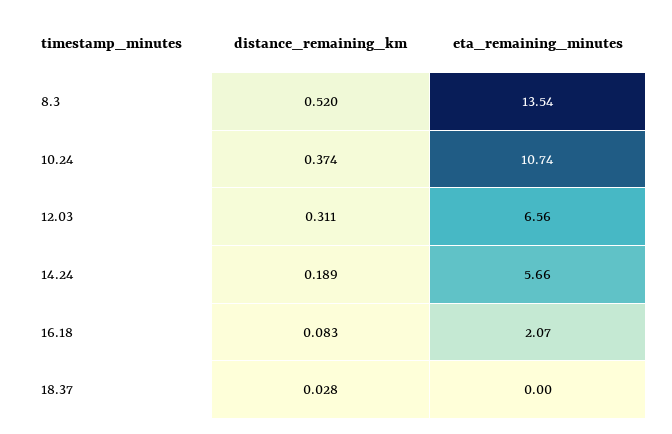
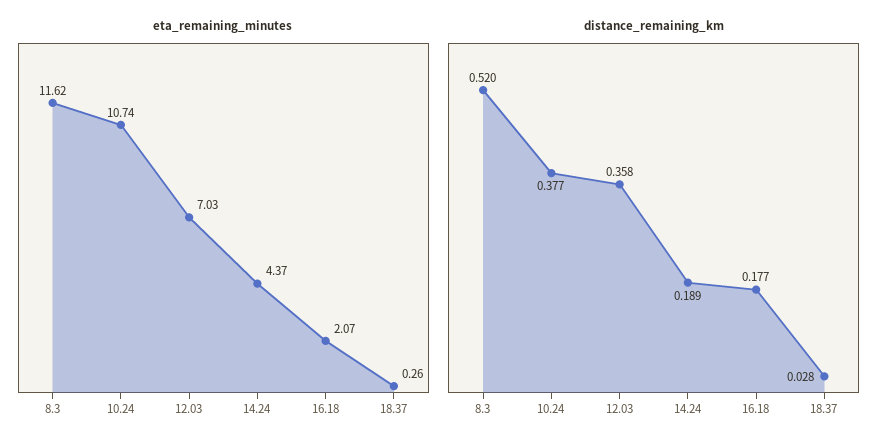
  {
    "distance_remaining_km": {
      "8.3": 0.52,
-     "10.24": 0.374,
+     "10.24": 0.377,
-     "12.03": 0.311,
+     "12.03": 0.358,
      "14.24": 0.189,
-     "16.18": 0.083,
+     "16.18": 0.177,
      "18.37": 0.028
    },
    "eta_remaining_minutes": {
-     "8.3": 13.54,
+     "8.3": 11.62,
      "10.24": 10.74,
-     "12.03": 6.56,
+     "12.03": 7.03,
-     "14.24": 5.66,
+     "14.24": 4.37,
      "16.18": 2.07,
-     "18.37": 0
+     "18.37": 0.26
    }
  }

